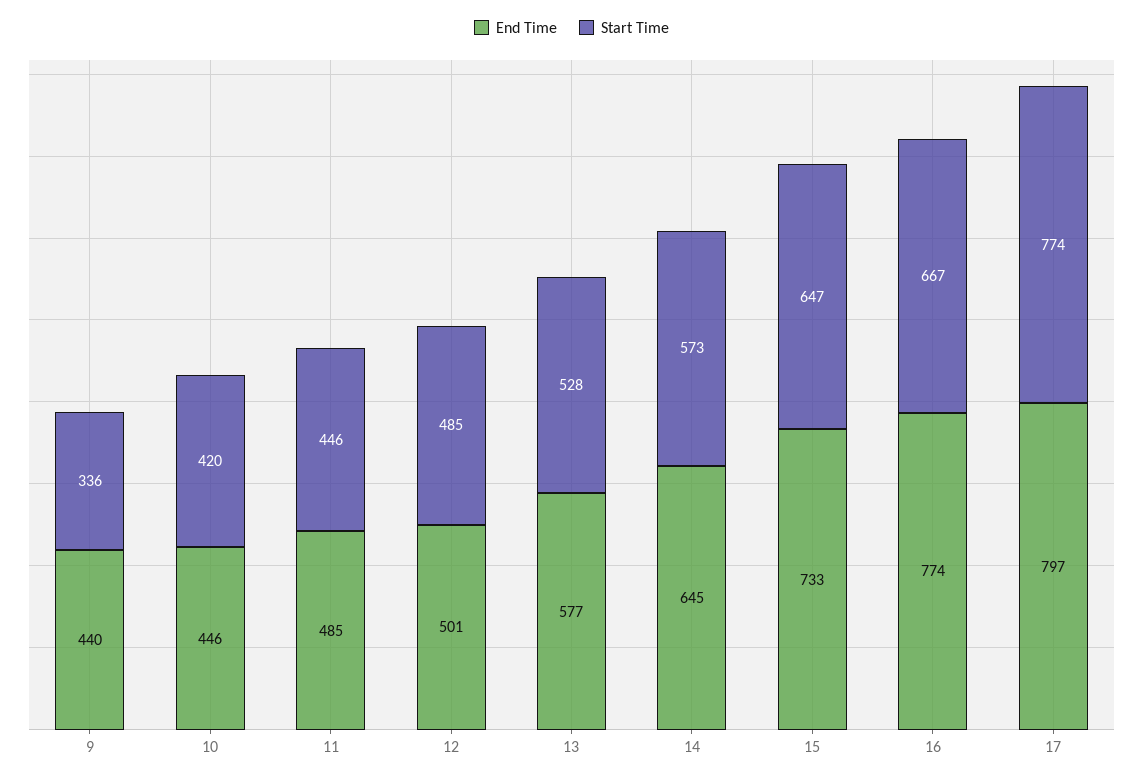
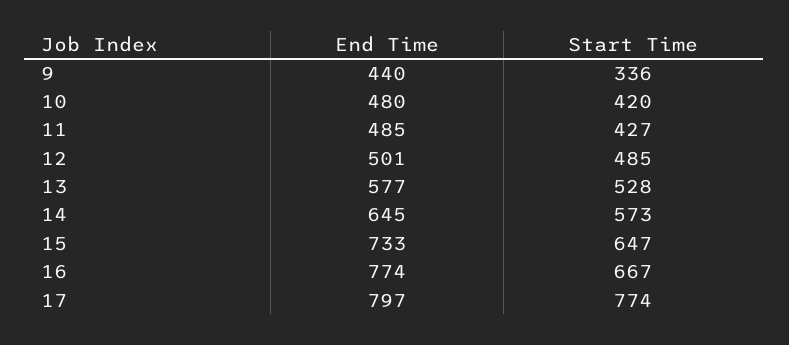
  {
    "End Time": {
      "9": 440,
-     "10": 446,
+     "10": 480,
      "11": 485,
      "12": 501,
      "13": 577,
      "14": 645,
      "15": 733,
      "16": 774,
      "17": 797
    },
    "Start Time": {
      "9": 336,
      "10": 420,
-     "11": 446,
+     "11": 427,
      "12": 485,
      "13": 528,
      "14": 573,
      "15": 647,
      "16": 667,
      "17": 774
    }
  }

